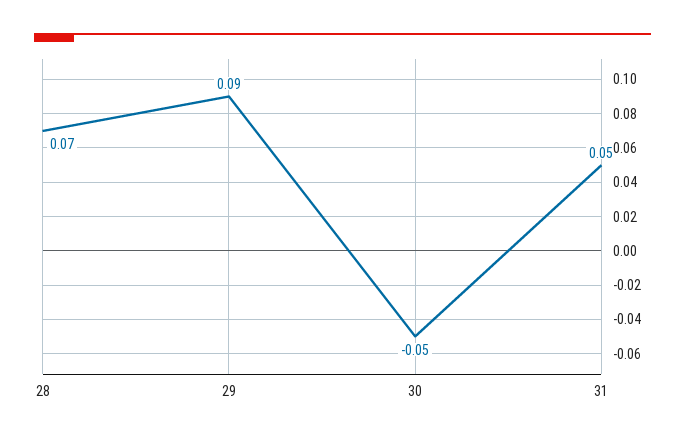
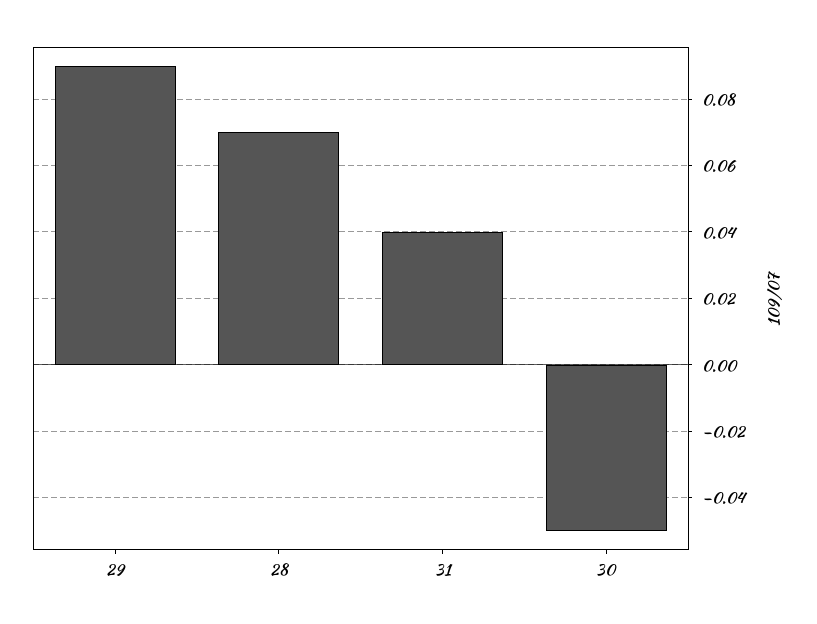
  {
    "28": 0.07,
    "29": 0.09,
    "30": -0.05,
-   "31": 0.05
+   "31": 0.04
  }

